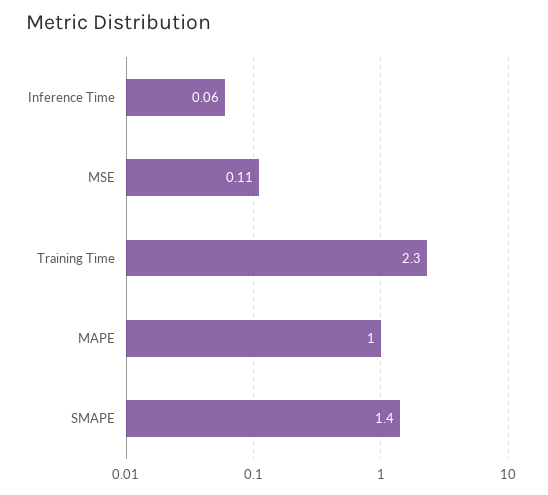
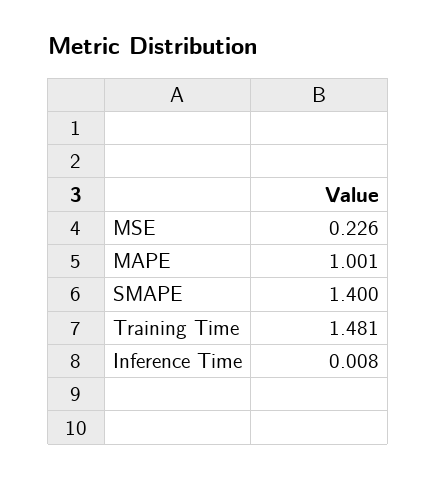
  {
-   "Inference Time": 0.06,
+   "Inference Time": 0.008,
-   "MSE": 0.11,
+   "MSE": 0.226,
-   "Training Time": 2.3,
+   "Training Time": 1.481,
    "MAPE": 1.001,
    "SMAPE": 1.4
  }

